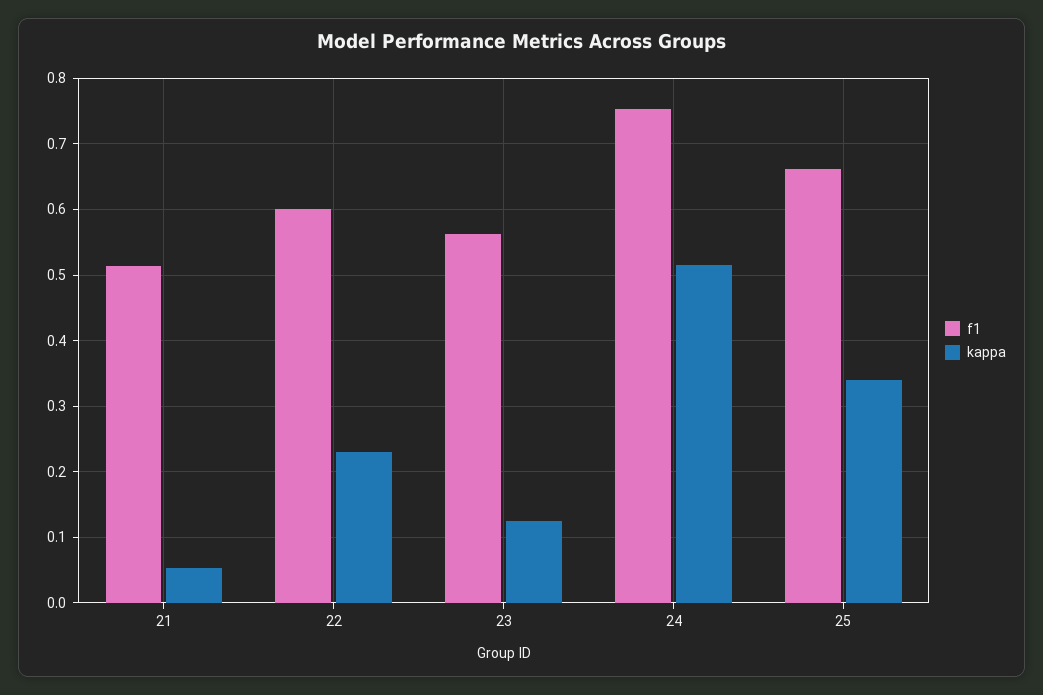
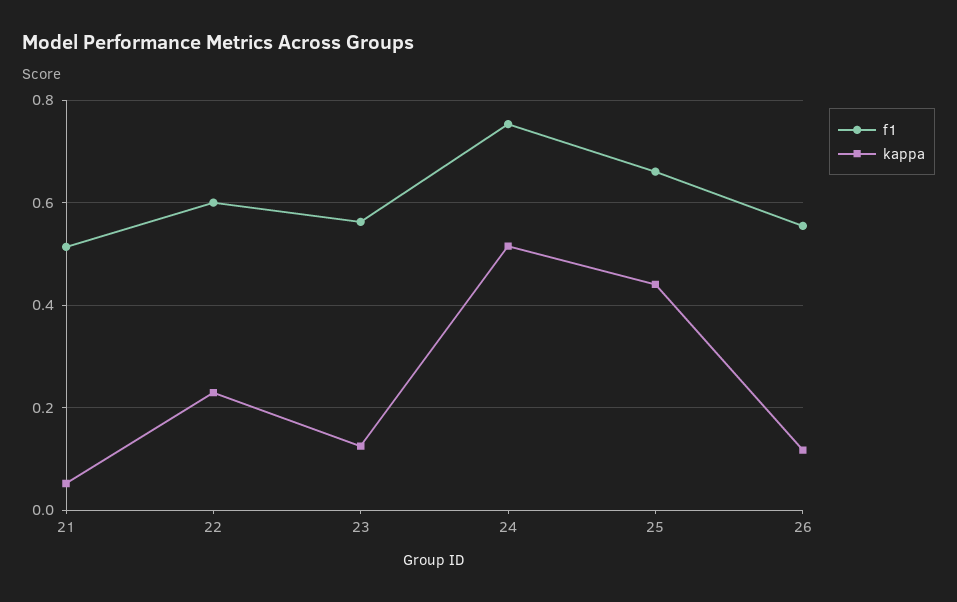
  {
    "f1": {
      "21": 0.51,
      "22": 0.6,
      "23": 0.56,
      "24": 0.75,
-     "25": 0.66
+     "25": 0.66,
+     "26": 0.56
    },
    "kappa": {
      "21": 0.05,
      "22": 0.23,
      "23": 0.13,
      "24": 0.52,
-     "25": 0.34
+     "25": 0.44,
+     "26": 0.12
    }
  }

